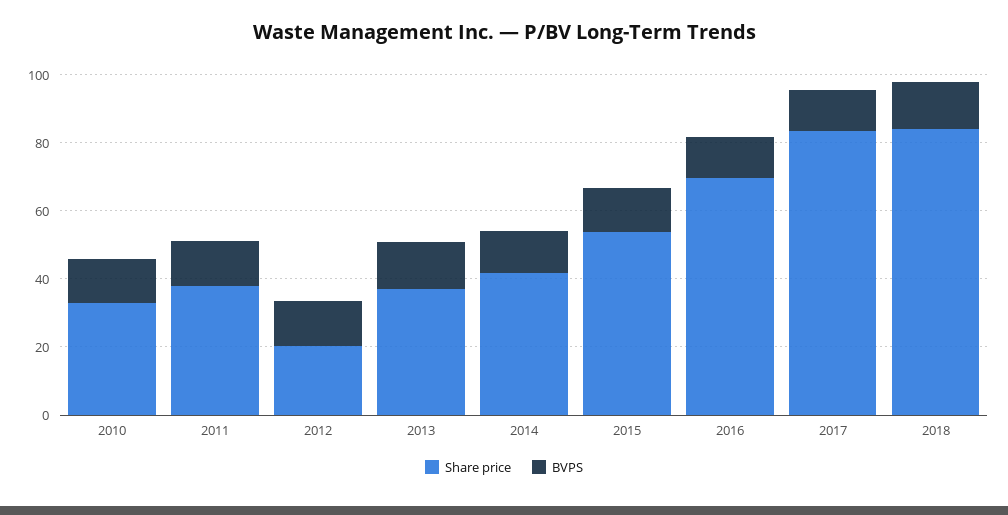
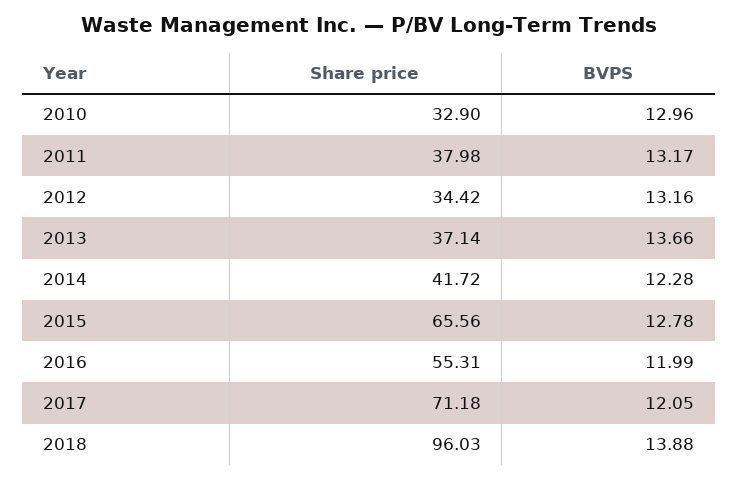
  {
    "Share price": {
      "2010": 32.9,
      "2011": 37.98,
-     "2012": 20,
+     "2012": 34.42,
      "2013": 37.14,
      "2014": 41.72,
-     "2015": 55,
+     "2015": 65.56,
-     "2016": 70,
+     "2016": 55.31,
-     "2017": 85,
+     "2017": 71.18,
-     "2018": 85
+     "2018": 96.03
    },
    "BVPS": {
      "2010": 12.96,
      "2011": 13.17,
      "2012": 13.16,
      "2013": 13.66,
      "2014": 12.28,
      "2015": 12.78,
      "2016": 11.99,
      "2017": 12.05,
      "2018": 13.88
    }
  }

